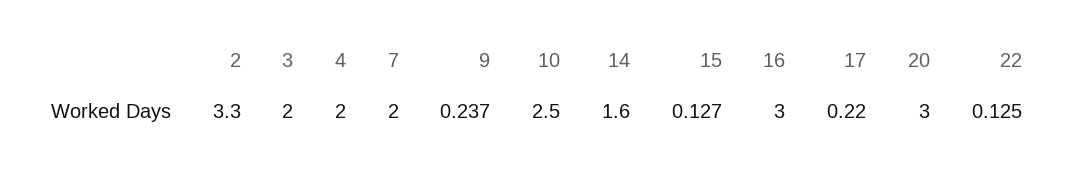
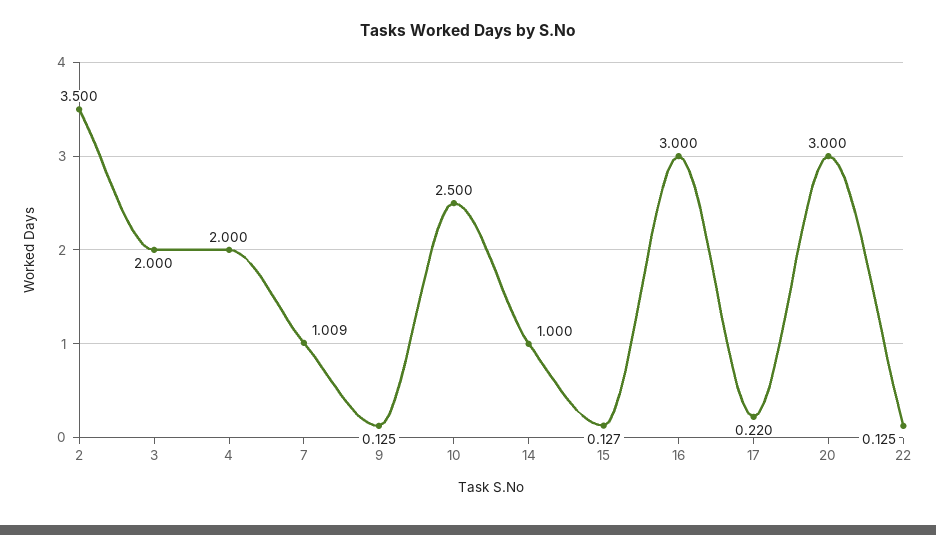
  {
-   "2": 3.3,
+   "2": 3.5,
    "3": 2,
    "4": 2,
-   "7": 2,
+   "7": 1.009,
-   "9": 0.237,
+   "9": 0.125,
    "10": 2.5,
-   "14": 1.6,
+   "14": 1,
    "15": 0.127,
    "16": 3,
    "17": 0.22,
    "20": 3,
    "22": 0.125
  }

